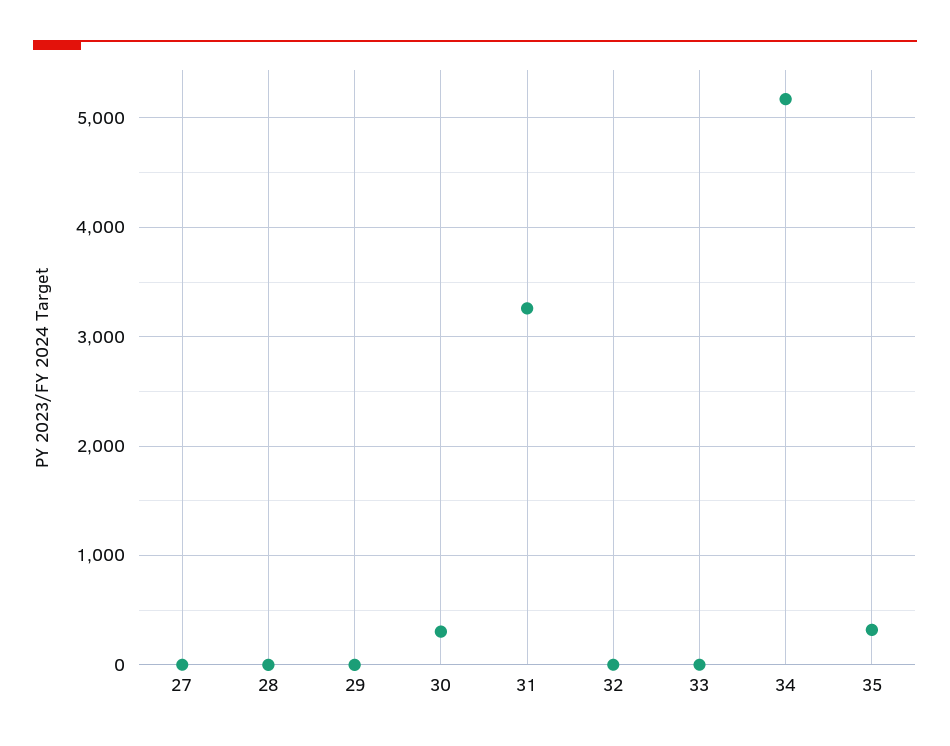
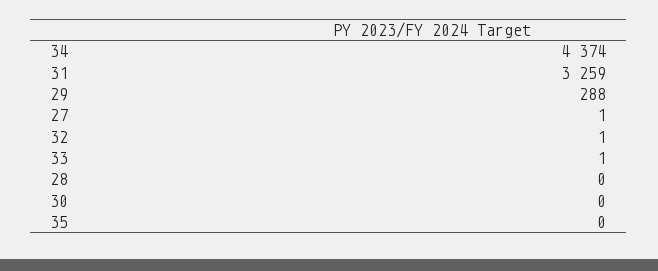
  {
    "27": 1,
    "28": 0,
-   "29": 0,
+   "29": 288,
-   "30": 300,
+   "30": 0,
    "31": 3259,
    "32": 1,
    "33": 1,
-   "34": 5200,
+   "34": 4374,
-   "35": 300
+   "35": 0
  }

